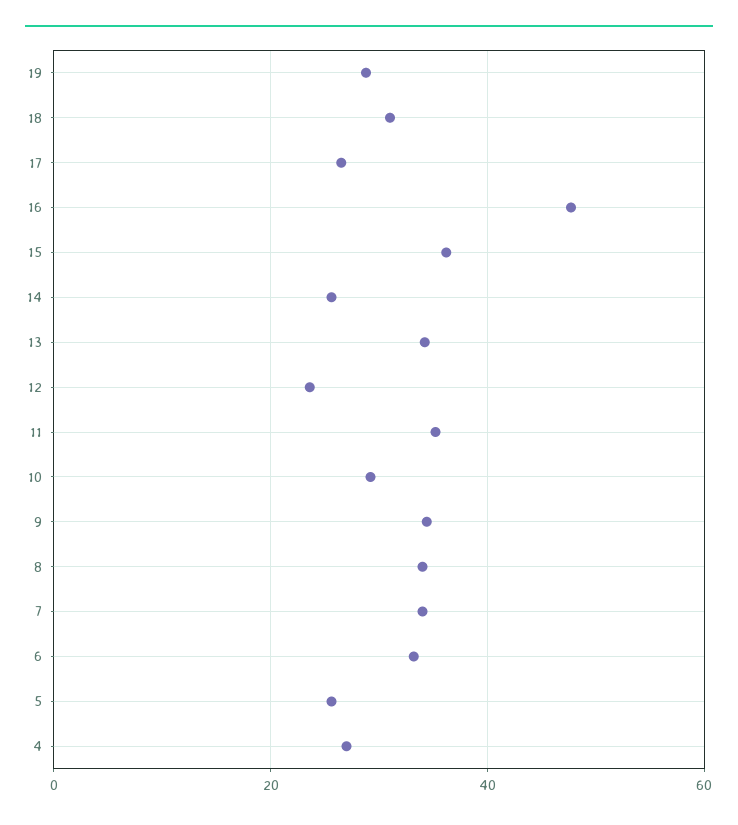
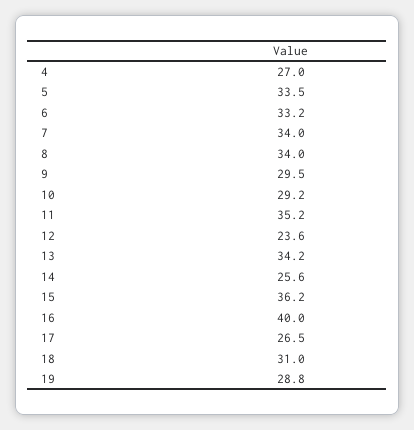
  {
    "19": 28.8,
    "18": 31,
    "17": 26.5,
-   "16": 48,
+   "16": 40,
    "15": 36.2,
    "14": 25.6,
    "13": 34.2,
    "12": 23.6,
    "11": 35.2,
    "10": 29.2,
-   "9": 34,
+   "9": 29.5,
    "8": 34,
    "7": 34,
    "6": 33.2,
-   "5": 26,
+   "5": 33.5,
    "4": 27
  }

